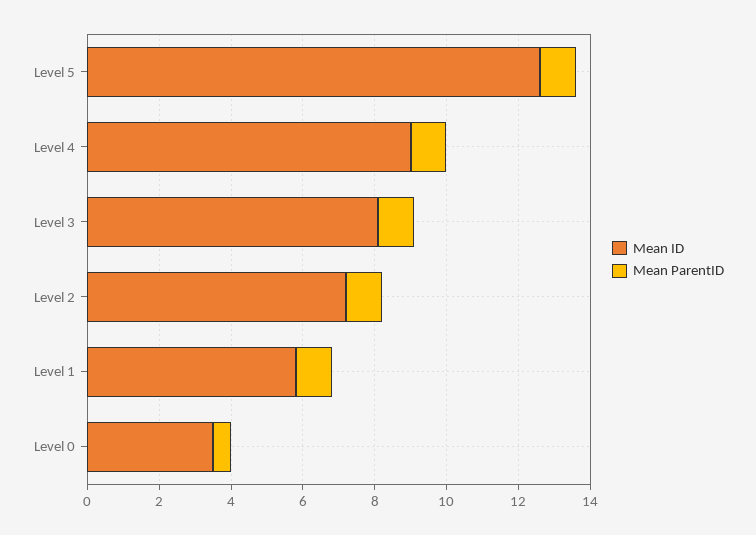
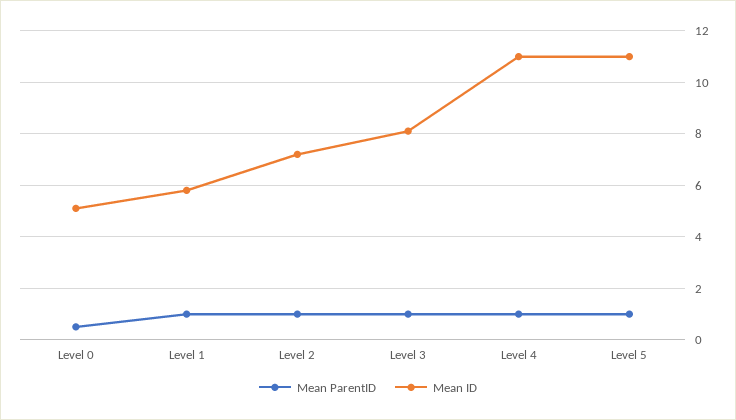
  {
    "Mean ID": {
-     "Level 5": 12.5,
+     "Level 5": 11,
-     "Level 4": 9,
+     "Level 4": 11,
      "Level 3": 8,
      "Level 2": 7,
      "Level 1": 6,
-     "Level 0": 3.5
+     "Level 0": 5
    },
    "Mean ParentID": {
      "Level 5": 1,
      "Level 4": 1,
      "Level 3": 1,
      "Level 2": 1,
      "Level 1": 1,
      "Level 0": 0.5
    }
  }

